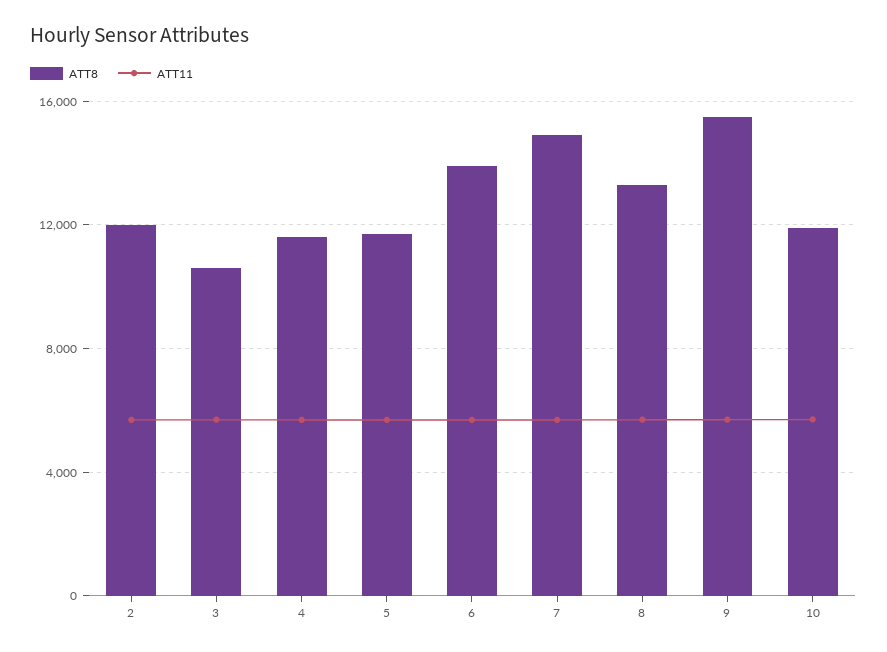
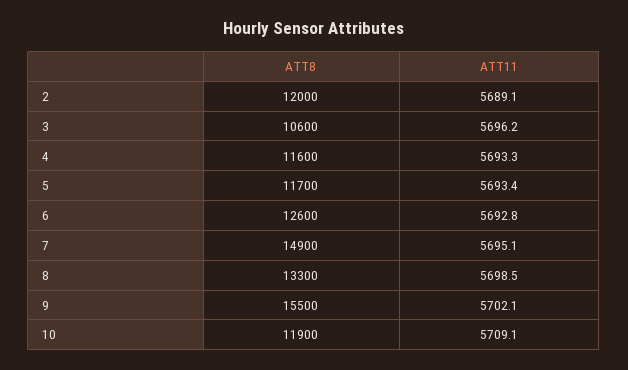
  {
    "ATT8": {
      "2": 12000,
      "3": 10600,
      "4": 11600,
      "5": 11700,
-     "6": 14000,
+     "6": 12600,
      "7": 14900,
      "8": 13300,
      "9": 15500,
      "10": 11900
    },
    "ATT11": {
      "2": 5689.1,
      "3": 5696.2,
      "4": 5693.3,
      "5": 5693.4,
      "6": 5692.8,
      "7": 5695.1,
      "8": 5698.5,
      "9": 5702.1,
      "10": 5709.1
    }
  }

